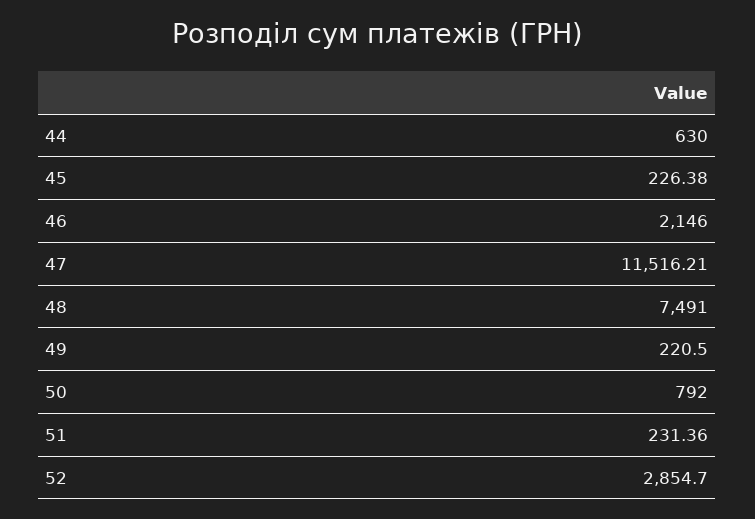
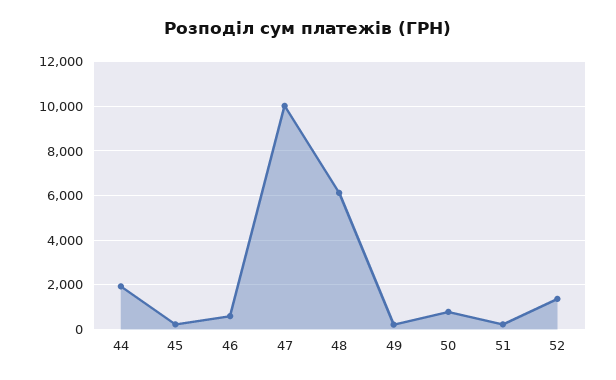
  {
-   "44": 630,
+   "44": 2000,
    "45": 226.38,
-   "46": 2146,
+   "46": 500,
-   "47": 11516.21,
+   "47": 10000,
-   "48": 7491,
+   "48": 6000,
    "49": 220.5,
    "50": 792,
    "51": 231.36,
-   "52": 2854.7
+   "52": 1500
  }

